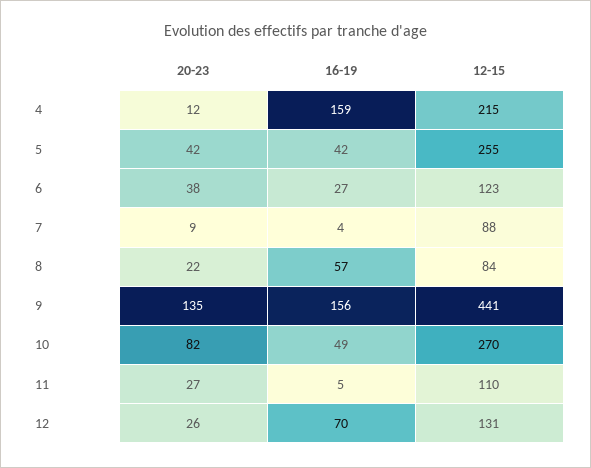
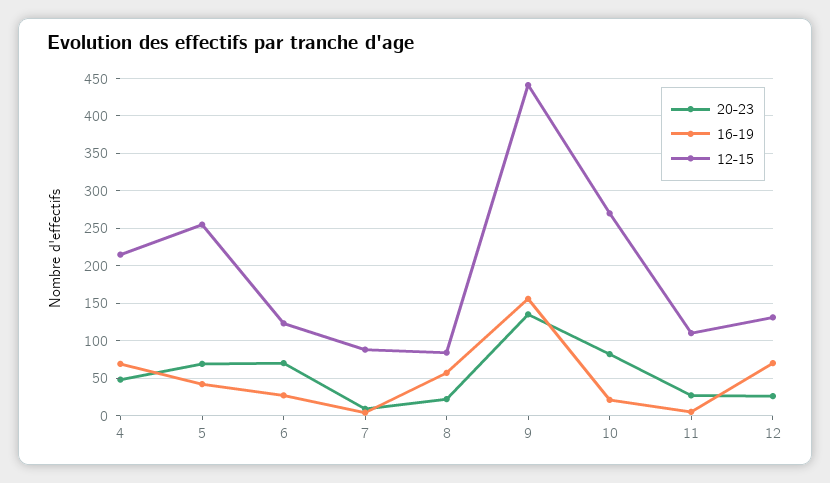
  {
    "20-23": {
-     "4": 12,
+     "4": 50,
-     "5": 42,
+     "5": 70,
-     "6": 38,
+     "6": 70,
      "7": 9,
      "8": 22,
      "9": 135,
      "10": 82,
      "11": 27,
      "12": 26
    },
    "16-19": {
-     "4": 159,
+     "4": 70,
      "5": 42,
      "6": 27,
      "7": 4,
      "8": 57,
      "9": 156,
-     "10": 49,
+     "10": 20,
      "11": 5,
      "12": 70
    },
    "12-15": {
      "4": 215,
      "5": 255,
      "6": 123,
      "7": 88,
      "8": 84,
      "9": 441,
      "10": 270,
      "11": 110,
      "12": 131
    }
  }

